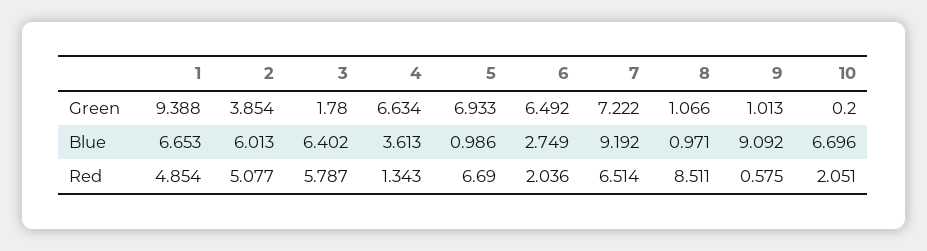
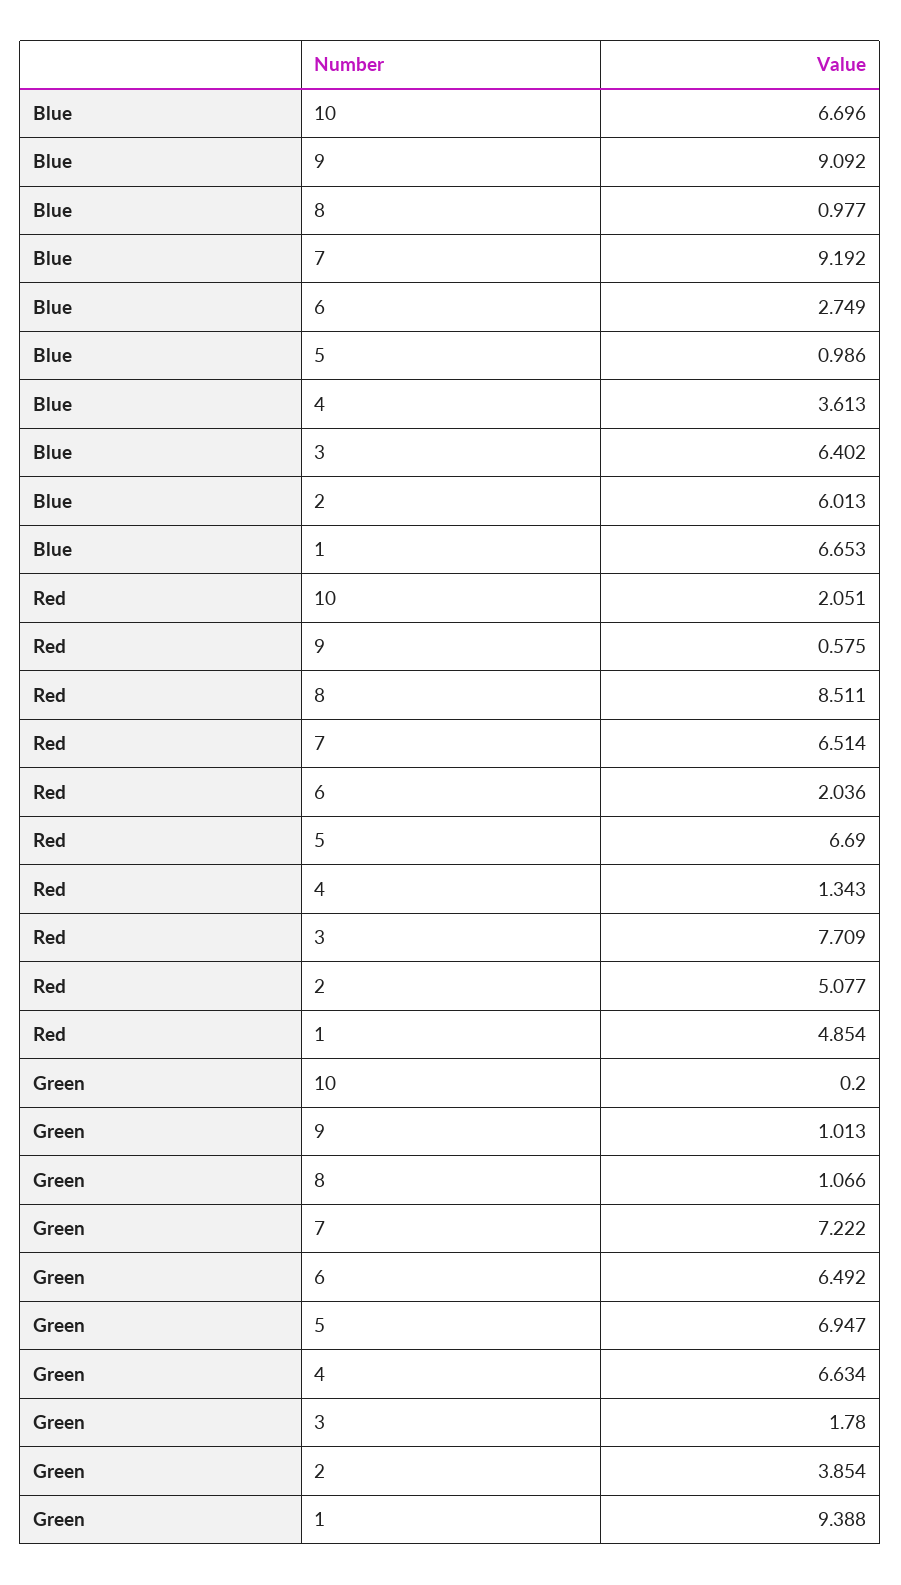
  {
    "1": {
      "Green": 9.388,
      "Blue": 6.653,
      "Red": 4.854
    },
    "2": {
      "Green": 3.854,
      "Blue": 6.013,
      "Red": 5.077
    },
    "3": {
      "Green": 1.78,
      "Blue": 6.402,
-     "Red": 5.787
+     "Red": 7.709
    },
    "4": {
      "Green": 6.634,
      "Blue": 3.613,
      "Red": 1.343
    },
    "5": {
-     "Green": 6.933,
+     "Green": 6.947,
      "Blue": 0.986,
      "Red": 6.69
    },
    "6": {
      "Green": 6.492,
      "Blue": 2.749,
      "Red": 2.036
    },
    "7": {
      "Green": 7.222,
      "Blue": 9.192,
      "Red": 6.514
    },
    "8": {
      "Green": 1.066,
-     "Blue": 0.971,
+     "Blue": 0.977,
      "Red": 8.511
    },
    "9": {
      "Green": 1.013,
      "Blue": 9.092,
      "Red": 0.575
    },
    "10": {
      "Green": 0.2,
      "Blue": 6.696,
      "Red": 2.051
    }
  }

